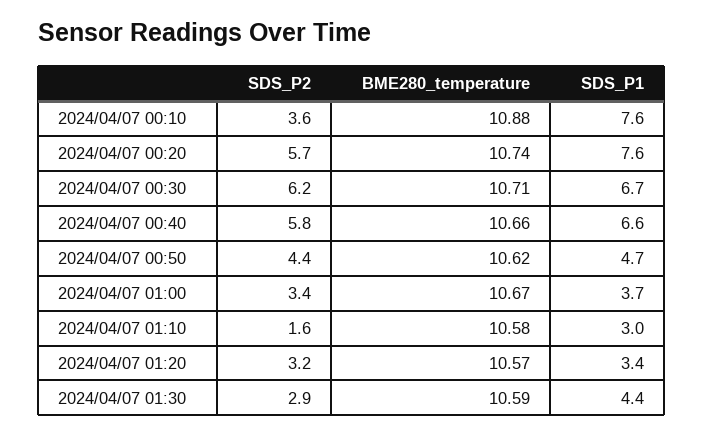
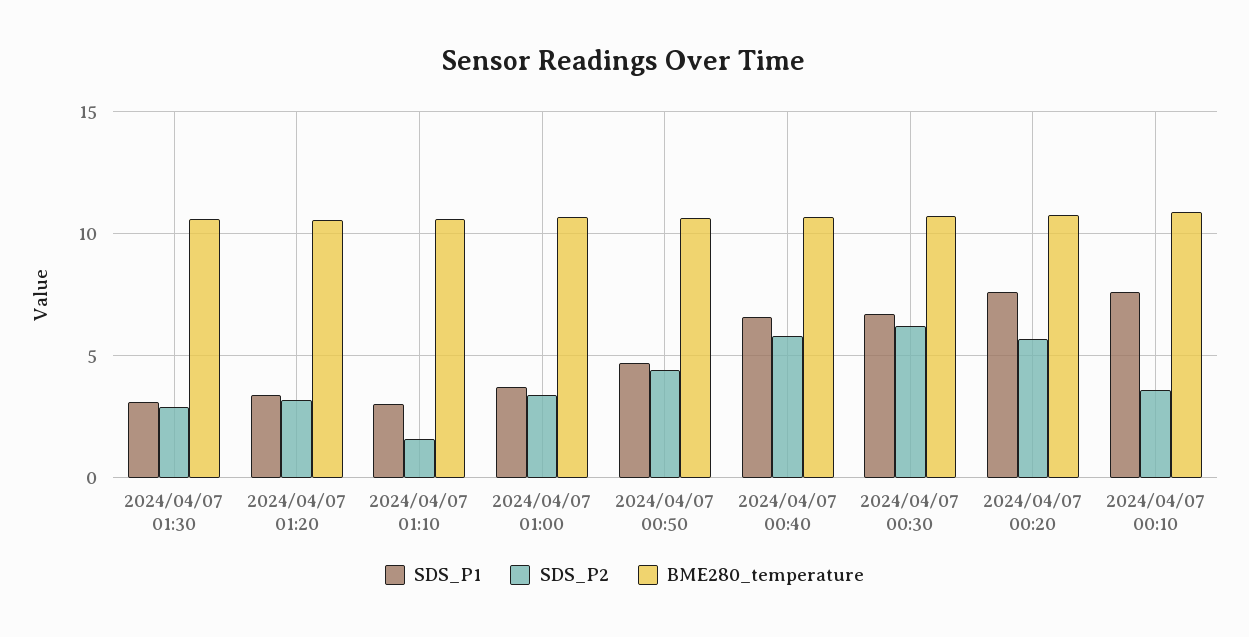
  {
    "SDS_P2": {
      "2024/04/07 00:10": 3.6,
      "2024/04/07 00:20": 5.7,
      "2024/04/07 00:30": 6.2,
      "2024/04/07 00:40": 5.8,
      "2024/04/07 00:50": 4.4,
      "2024/04/07 01:00": 3.4,
      "2024/04/07 01:10": 1.6,
      "2024/04/07 01:20": 3.2,
      "2024/04/07 01:30": 2.9
    },
    "BME280_temperature": {
      "2024/04/07 00:10": 10.88,
      "2024/04/07 00:20": 10.74,
      "2024/04/07 00:30": 10.71,
      "2024/04/07 00:40": 10.66,
      "2024/04/07 00:50": 10.62,
      "2024/04/07 01:00": 10.67,
      "2024/04/07 01:10": 10.58,
      "2024/04/07 01:20": 10.57,
      "2024/04/07 01:30": 10.59
    },
    "SDS_P1": {
      "2024/04/07 00:10": 7.6,
      "2024/04/07 00:20": 7.6,
      "2024/04/07 00:30": 6.7,
      "2024/04/07 00:40": 6.6,
      "2024/04/07 00:50": 4.7,
      "2024/04/07 01:00": 3.7,
      "2024/04/07 01:10": 3,
      "2024/04/07 01:20": 3.4,
-     "2024/04/07 01:30": 4.4
+     "2024/04/07 01:30": 3
    }
  }

